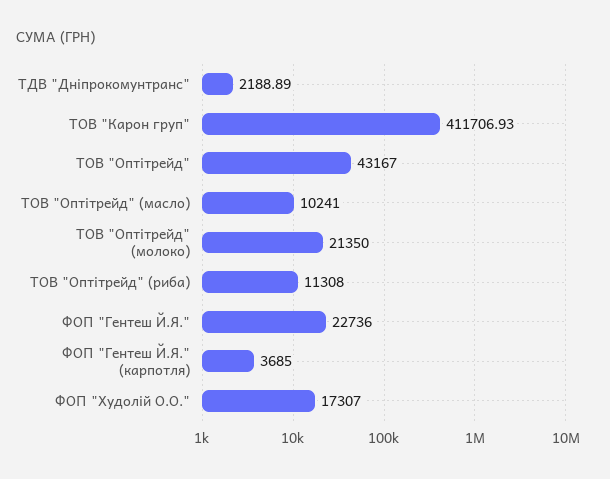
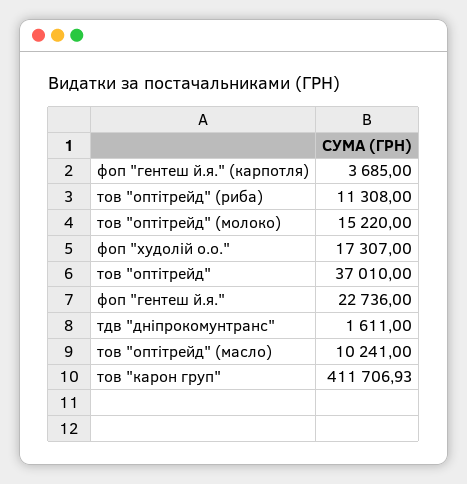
  {
-   "ТДВ \"Дніпрокомунтранс\"": 2188.89,
+   "ТДВ \"Дніпрокомунтранс\"": 1611,
    "ТОВ \"Карон груп\"": 411706.93,
-   "ТОВ \"Оптітрейд\"": 43167,
+   "ТОВ \"Оптітрейд\"": 37010,
    "ТОВ \"Оптітрейд\" (масло)": 10241,
-   "ТОВ \"Оптітрейд\" (молоко)": 21350,
+   "ТОВ \"Оптітрейд\" (молоко)": 15220,
    "ТОВ \"Оптітрейд\" (риба)": 11308,
    "ФОП \"Гентеш Й.Я.\"": 22736,
    "ФОП \"Гентеш Й.Я.\" (карпотля)": 3685,
    "ФОП \"Худолій О.О.\"": 17307
  }

